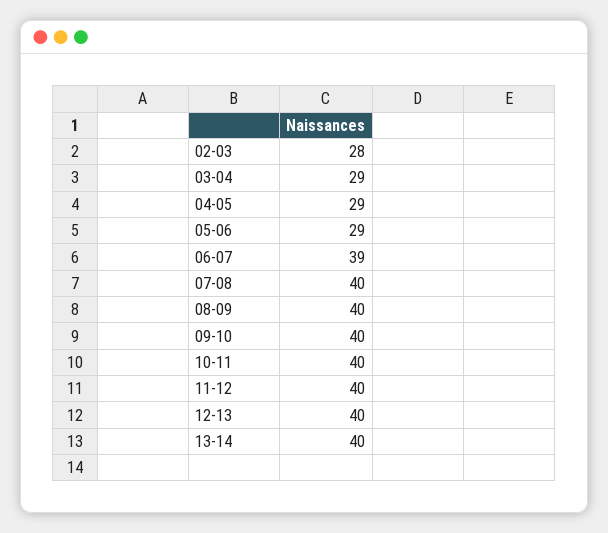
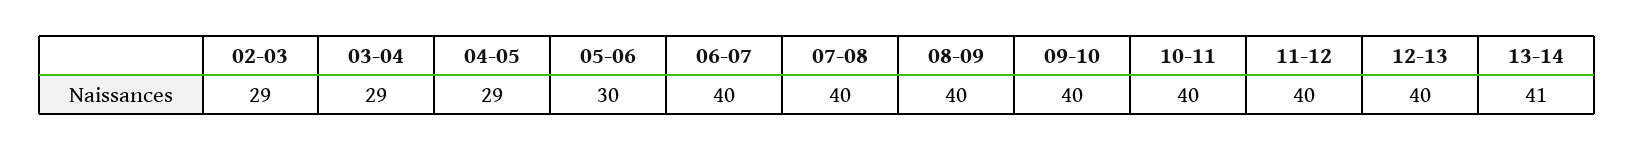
  {
-   "02-03": 28,
+   "02-03": 29,
    "03-04": 29,
    "04-05": 29,
-   "05-06": 29,
+   "05-06": 30,
-   "06-07": 39,
+   "06-07": 40,
    "07-08": 40,
    "08-09": 40,
    "09-10": 40,
    "10-11": 40,
    "11-12": 40,
    "12-13": 40,
-   "13-14": 40
+   "13-14": 41
  }

